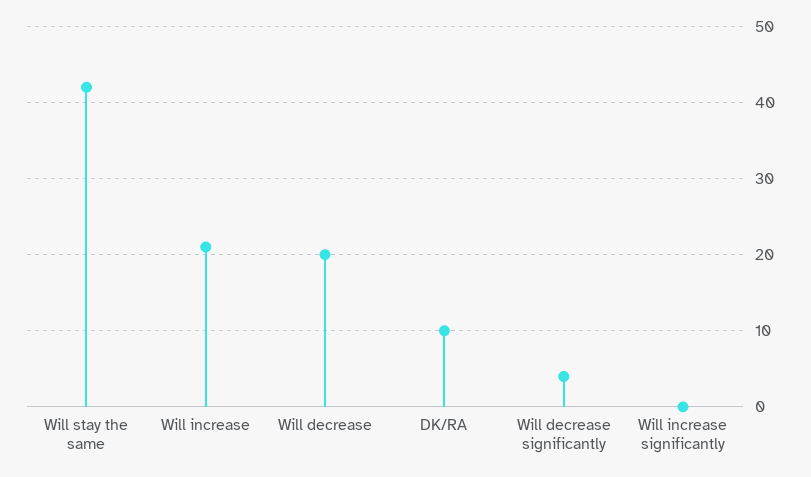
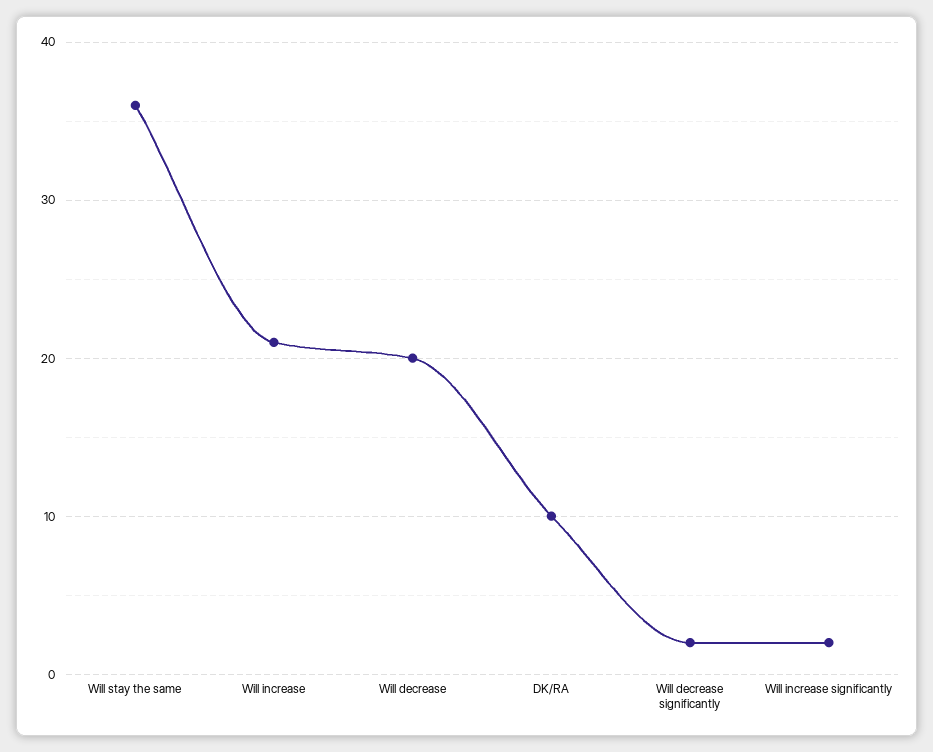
  {
-   "Will stay the same": 42,
+   "Will stay the same": 36,
    "Will increase": 21,
    "Will decrease": 20,
    "DK/RA": 10,
-   "Will decrease significantly": 4,
+   "Will decrease significantly": 2,
-   "Will increase significantly": 0
+   "Will increase significantly": 2
  }

